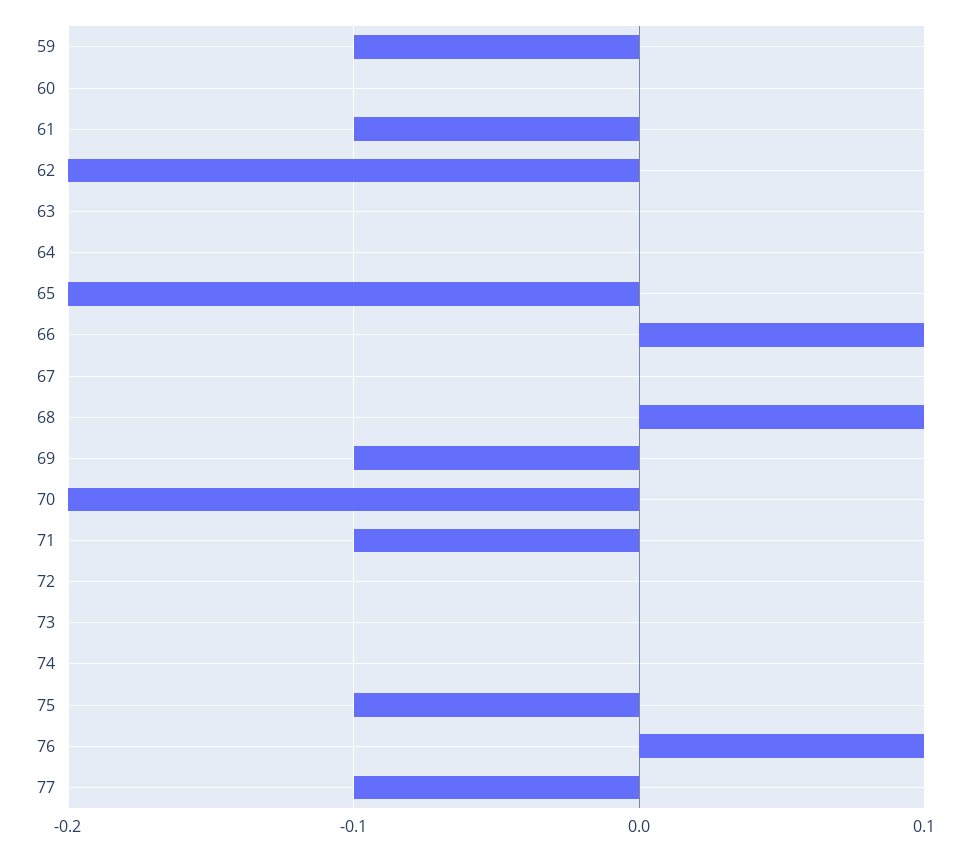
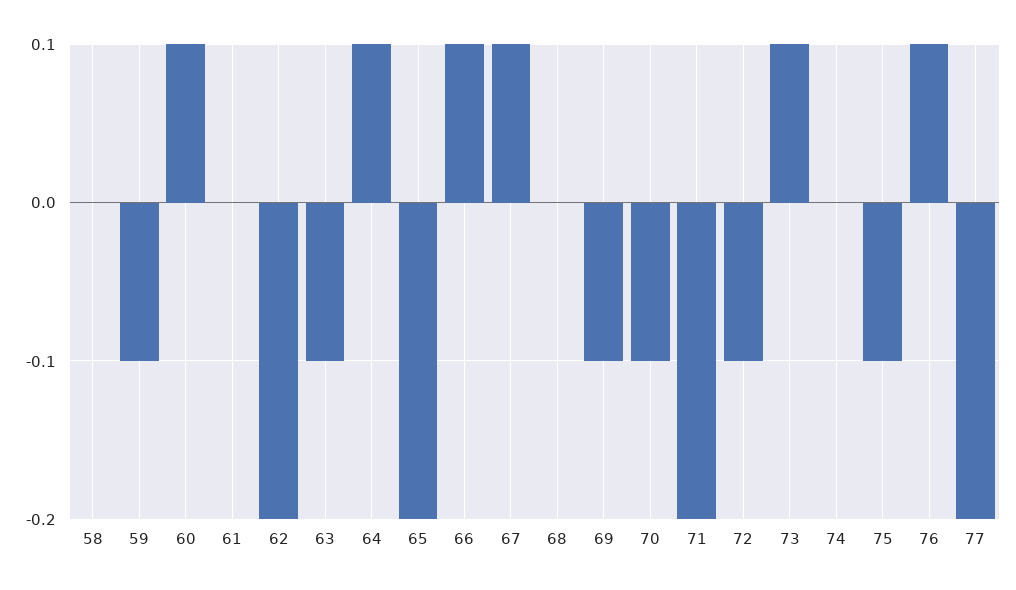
  {
    "59": -0.1,
-   "60": 0,
+   "60": 0.1,
-   "61": -0.1,
+   "61": 0,
    "62": -0.2,
-   "63": 0,
+   "63": -0.1,
-   "64": 0,
+   "64": 0.1,
    "65": -0.2,
    "66": 0.1,
-   "67": 0,
+   "67": 0.1,
-   "68": 0.1,
+   "68": 0,
    "69": -0.1,
-   "70": -0.2,
+   "70": -0.1,
-   "71": -0.1,
+   "71": -0.2,
-   "72": 0,
+   "72": -0.1,
-   "73": 0,
+   "73": 0.1,
    "74": 0,
    "75": -0.1,
    "76": 0.1,
-   "77": -0.1
+   "77": -0.2,
+   "58": 0
  }

